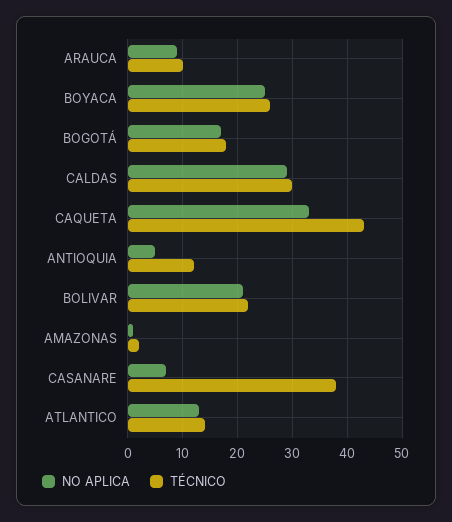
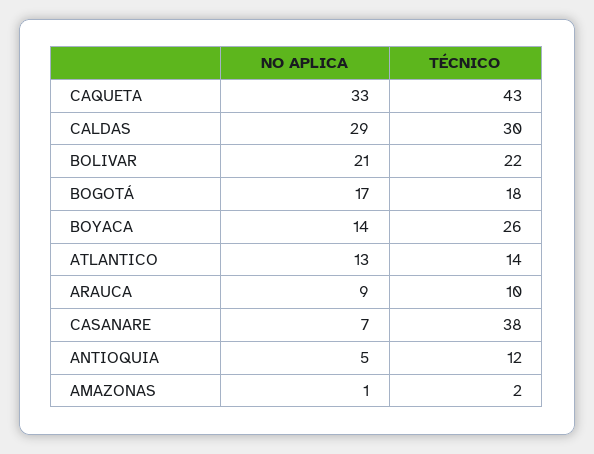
  {
    "NO APLICA": {
      "ARAUCA": 9,
-     "BOYACA": 25,
+     "BOYACA": 14,
      "BOGOTÁ": 17,
      "CALDAS": 29,
      "CAQUETA": 33,
      "ANTIOQUIA": 5,
      "BOLIVAR": 21,
      "AMAZONAS": 1,
      "CASANARE": 7,
      "ATLANTICO": 13
    },
    "TÉCNICO": {
      "ARAUCA": 10,
      "BOYACA": 26,
      "BOGOTÁ": 18,
      "CALDAS": 30,
      "CAQUETA": 43,
      "ANTIOQUIA": 12,
      "BOLIVAR": 22,
      "AMAZONAS": 2,
      "CASANARE": 38,
      "ATLANTICO": 14
    }
  }

